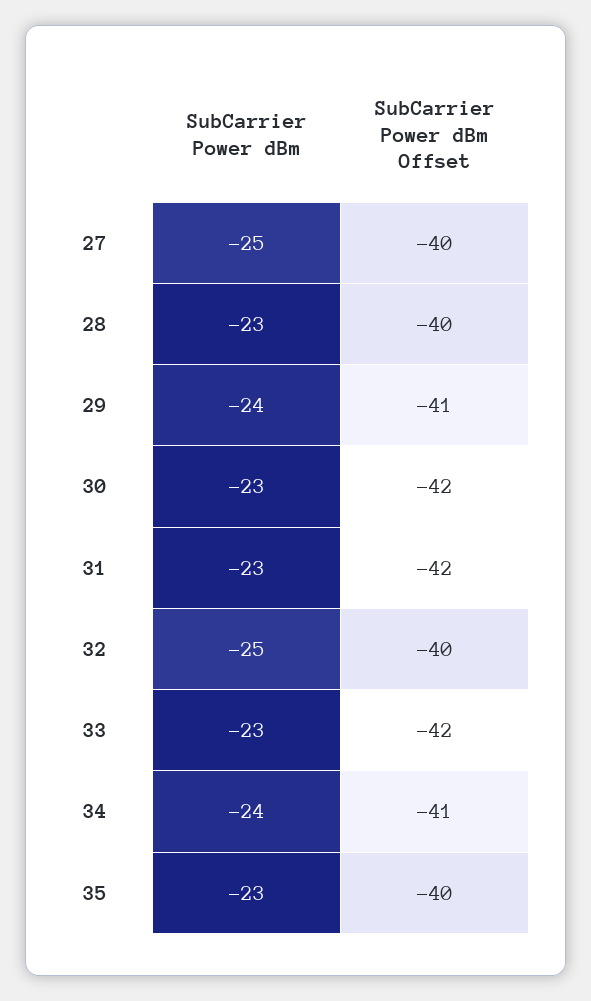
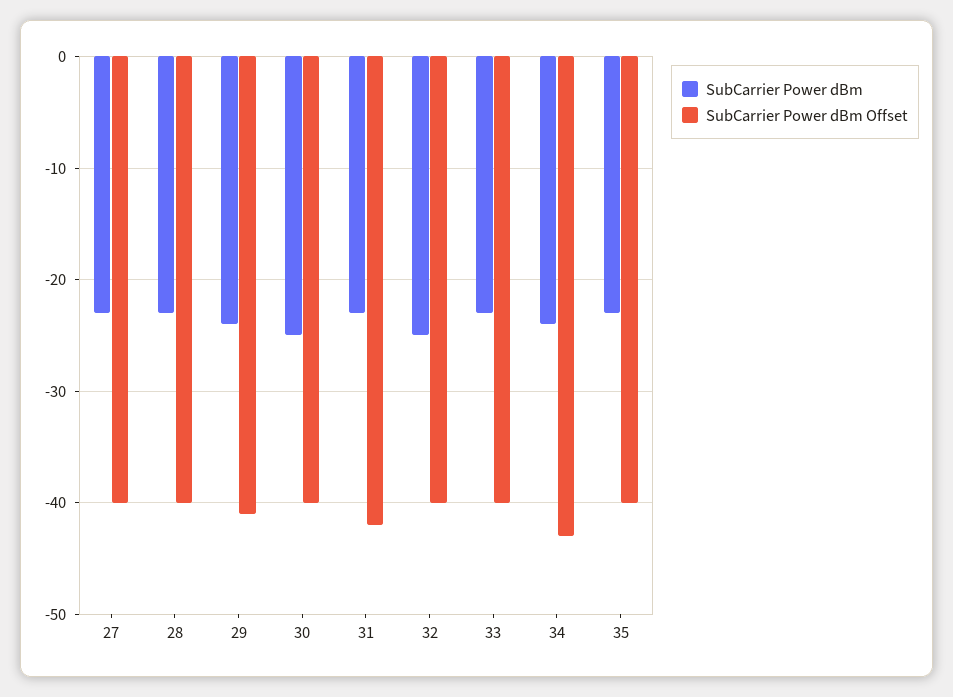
  {
    "SubCarrier Power dBm": {
-     "27": -25,
+     "27": -23,
      "28": -23,
      "29": -24,
-     "30": -23,
+     "30": -25,
      "31": -23,
      "32": -25,
      "33": -23,
      "34": -24,
      "35": -23
    },
    "SubCarrier Power dBm Offset": {
      "27": -40,
      "28": -40,
      "29": -41,
-     "30": -42,
+     "30": -40,
      "31": -42,
      "32": -40,
-     "33": -42,
+     "33": -40,
-     "34": -41,
+     "34": -43,
      "35": -40
    }
  }

